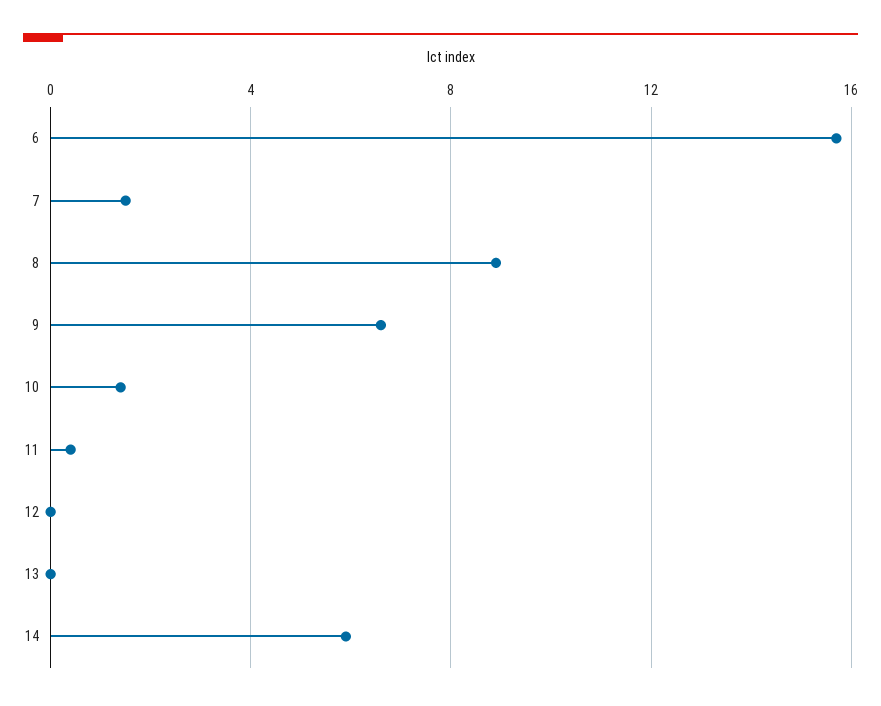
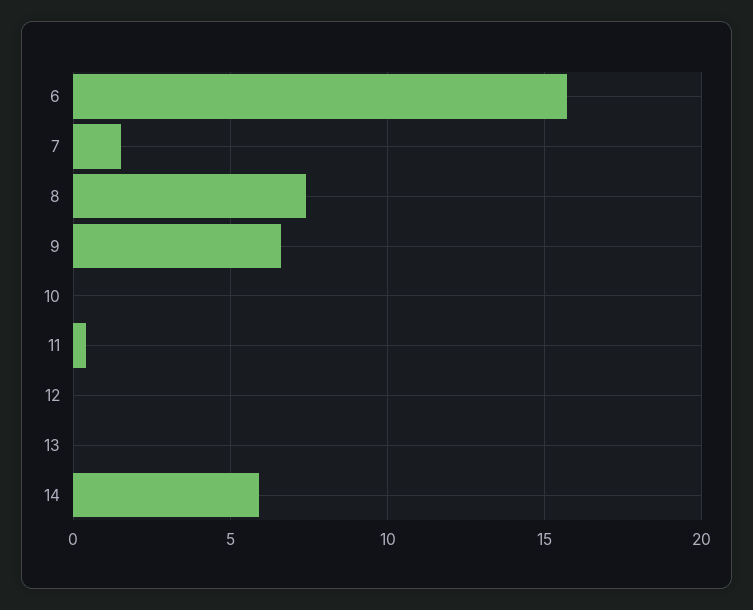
  {
    "6": 15.5,
    "7": 1.5,
-   "8": 9,
+   "8": 7.5,
    "9": 6.5,
-   "10": 1.5,
+   "10": 0,
    "11": 0.5,
    "12": 0,
    "13": 0,
    "14": 6
  }

